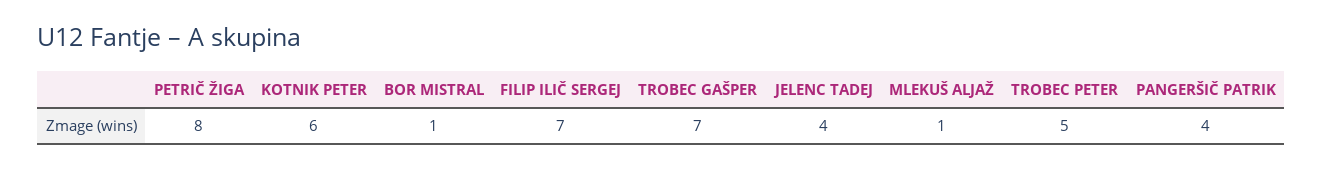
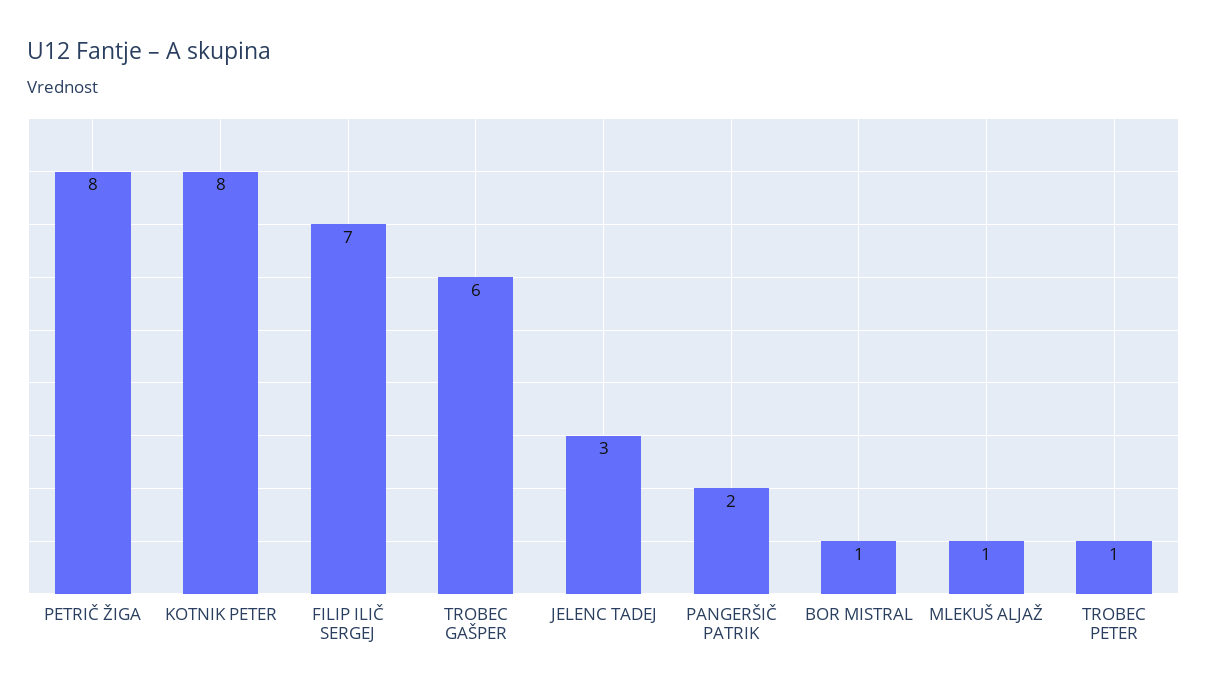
  {
    "PETRIČ ŽIGA": 8,
-   "KOTNIK PETER": 6,
+   "KOTNIK PETER": 8,
    "BOR MISTRAL": 1,
    "FILIP ILIČ SERGEJ": 7,
-   "TROBEC GAŠPER": 7,
+   "TROBEC GAŠPER": 6,
-   "JELENC TADEJ": 4,
+   "JELENC TADEJ": 3,
    "MLEKUŠ ALJAŽ": 1,
-   "TROBEC PETER": 5,
+   "TROBEC PETER": 1,
-   "PANGERŠIČ PATRIK": 4
+   "PANGERŠIČ PATRIK": 2
  }

